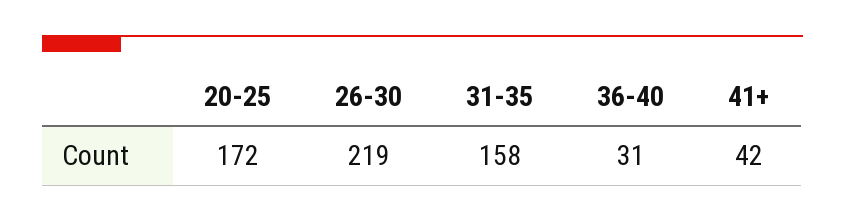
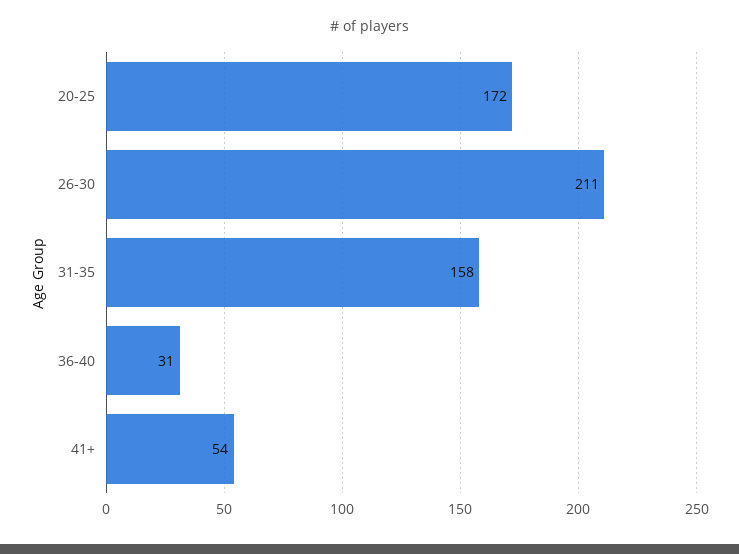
  {
    "20-25": 172,
-   "26-30": 219,
+   "26-30": 211,
    "31-35": 158,
    "36-40": 31,
-   "41+": 42
+   "41+": 54
  }

